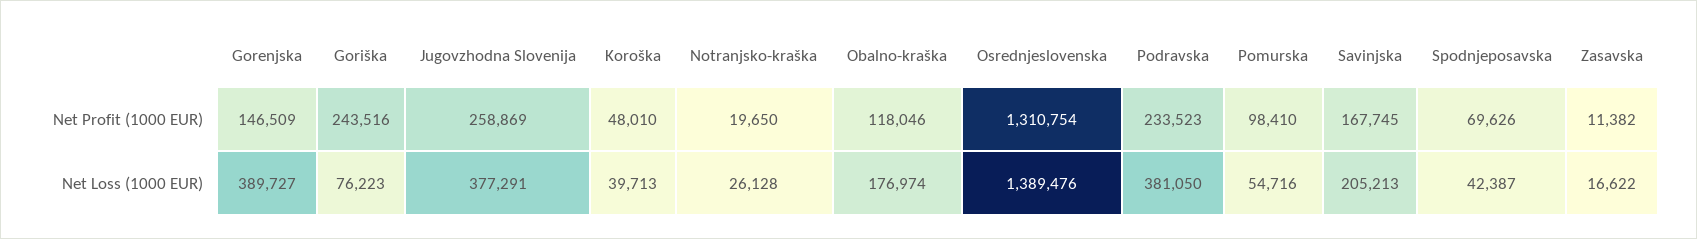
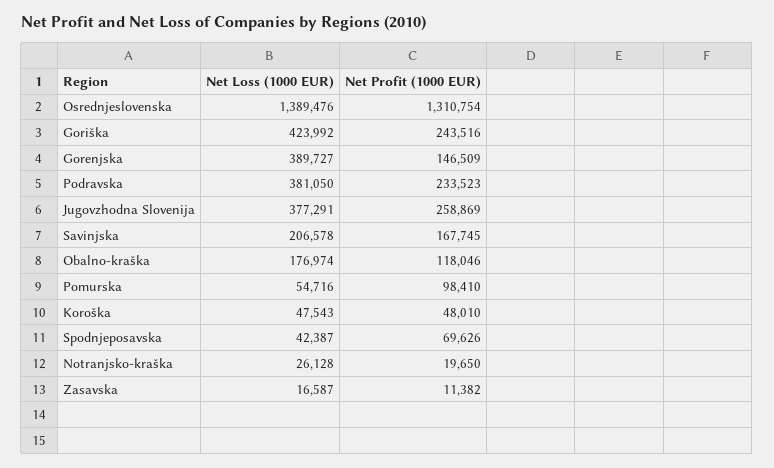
  {
    "Gorenjska": {
      "Net Profit (1000 EUR)": 146509,
      "Net Loss (1000 EUR)": 389727
    },
    "Goriška": {
      "Net Profit (1000 EUR)": 243516,
-     "Net Loss (1000 EUR)": 76223
+     "Net Loss (1000 EUR)": 423992
    },
    "Jugovzhodna Slovenija": {
      "Net Profit (1000 EUR)": 258869,
      "Net Loss (1000 EUR)": 377291
    },
    "Koroška": {
      "Net Profit (1000 EUR)": 48010,
-     "Net Loss (1000 EUR)": 39713
+     "Net Loss (1000 EUR)": 47543
    },
    "Notranjsko-kraška": {
      "Net Profit (1000 EUR)": 19650,
      "Net Loss (1000 EUR)": 26128
    },
    "Obalno-kraška": {
      "Net Profit (1000 EUR)": 118046,
      "Net Loss (1000 EUR)": 176974
    },
    "Osrednjeslovenska": {
      "Net Profit (1000 EUR)": 1310754,
      "Net Loss (1000 EUR)": 1389476
    },
    "Podravska": {
      "Net Profit (1000 EUR)": 233523,
      "Net Loss (1000 EUR)": 381050
    },
    "Pomurska": {
      "Net Profit (1000 EUR)": 98410,
      "Net Loss (1000 EUR)": 54716
    },
    "Savinjska": {
      "Net Profit (1000 EUR)": 167745,
-     "Net Loss (1000 EUR)": 205213
+     "Net Loss (1000 EUR)": 206578
    },
    "Spodnjeposavska": {
      "Net Profit (1000 EUR)": 69626,
      "Net Loss (1000 EUR)": 42387
    },
    "Zasavska": {
      "Net Profit (1000 EUR)": 11382,
-     "Net Loss (1000 EUR)": 16622
+     "Net Loss (1000 EUR)": 16587
    }
  }

